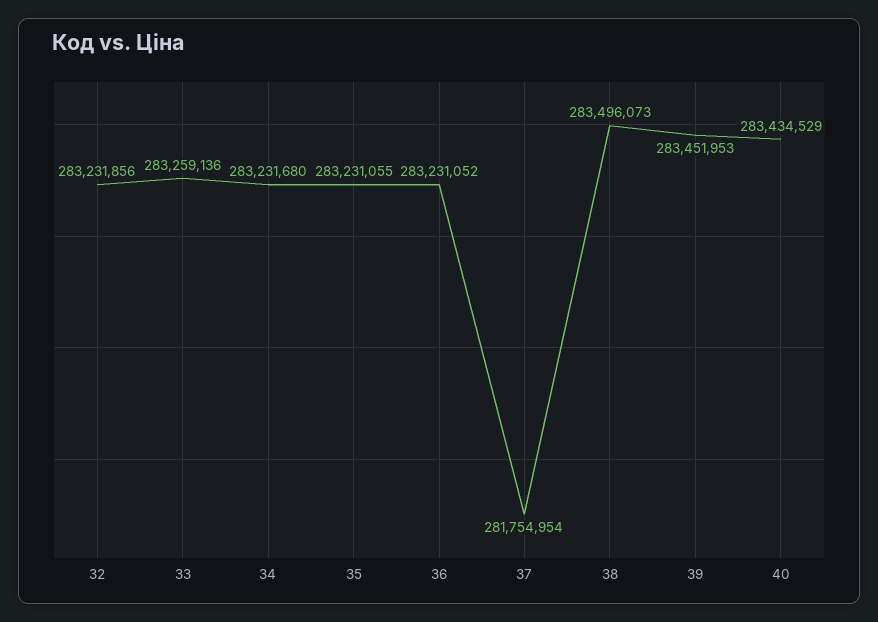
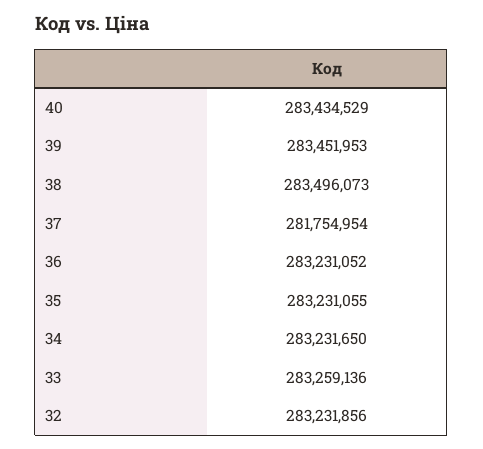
  {
    "32": 283231856,
    "33": 283259136,
-   "34": 283231680,
+   "34": 283231650,
    "35": 283231055,
    "36": 283231052,
    "37": 281754954,
    "38": 283496073,
    "39": 283451953,
    "40": 283434529
  }

